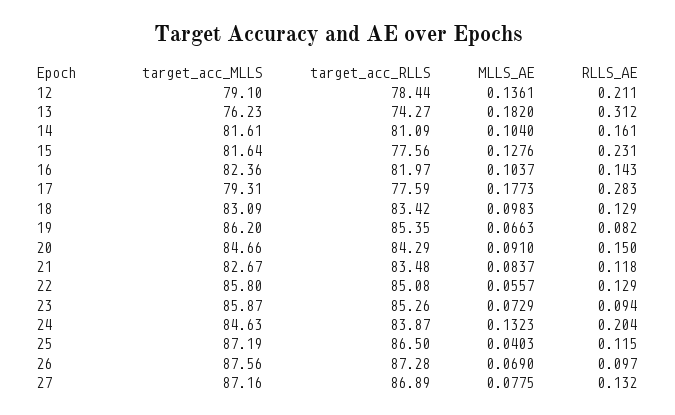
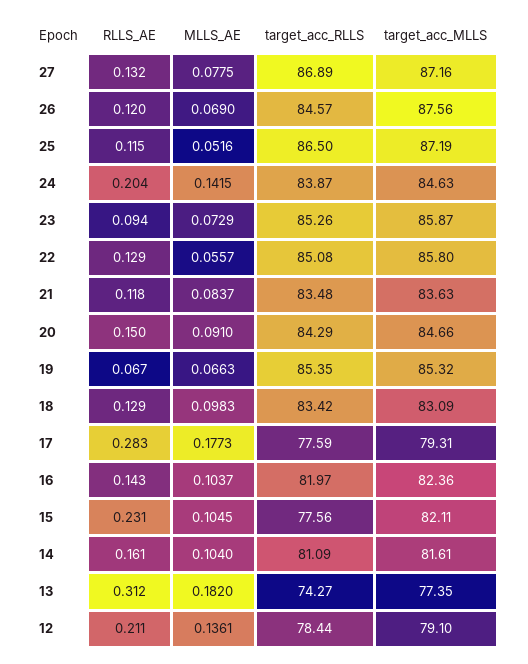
  {
    "target_acc_MLLS": {
      "12": 79.1,
-     "13": 76.23,
+     "13": 77.35,
      "14": 81.61,
-     "15": 81.64,
+     "15": 82.11,
      "16": 82.36,
      "17": 79.31,
      "18": 83.09,
-     "19": 86.2,
+     "19": 85.32,
      "20": 84.66,
-     "21": 82.67,
+     "21": 83.63,
      "22": 85.8,
      "23": 85.87,
      "24": 84.63,
      "25": 87.19,
      "26": 87.56,
      "27": 87.16
    },
    "target_acc_RLLS": {
      "12": 78.44,
      "13": 74.27,
      "14": 81.09,
      "15": 77.56,
      "16": 81.97,
      "17": 77.59,
      "18": 83.42,
      "19": 85.35,
      "20": 84.29,
      "21": 83.48,
      "22": 85.08,
      "23": 85.26,
      "24": 83.87,
      "25": 86.5,
-     "26": 87.28,
+     "26": 84.57,
      "27": 86.89
    },
    "MLLS_AE": {
      "12": 0.1361,
      "13": 0.182,
      "14": 0.104,
-     "15": 0.1276,
+     "15": 0.1045,
      "16": 0.1037,
      "17": 0.1773,
      "18": 0.0983,
      "19": 0.0663,
      "20": 0.091,
      "21": 0.0837,
      "22": 0.0557,
      "23": 0.0729,
-     "24": 0.1323,
+     "24": 0.1415,
-     "25": 0.0403,
+     "25": 0.0516,
      "26": 0.069,
      "27": 0.0775
    },
    "RLLS_AE": {
      "12": 0.211,
      "13": 0.312,
      "14": 0.161,
      "15": 0.231,
      "16": 0.143,
      "17": 0.283,
      "18": 0.129,
-     "19": 0.082,
+     "19": 0.067,
      "20": 0.15,
      "21": 0.118,
      "22": 0.129,
      "23": 0.094,
      "24": 0.204,
      "25": 0.115,
-     "26": 0.097,
+     "26": 0.12,
      "27": 0.132
    }
  }

